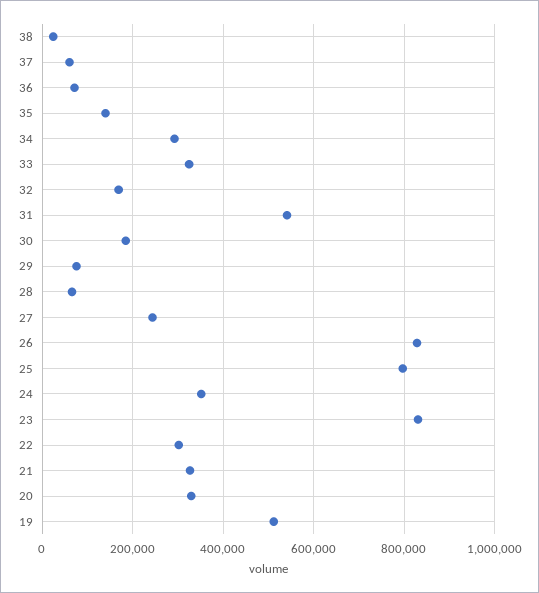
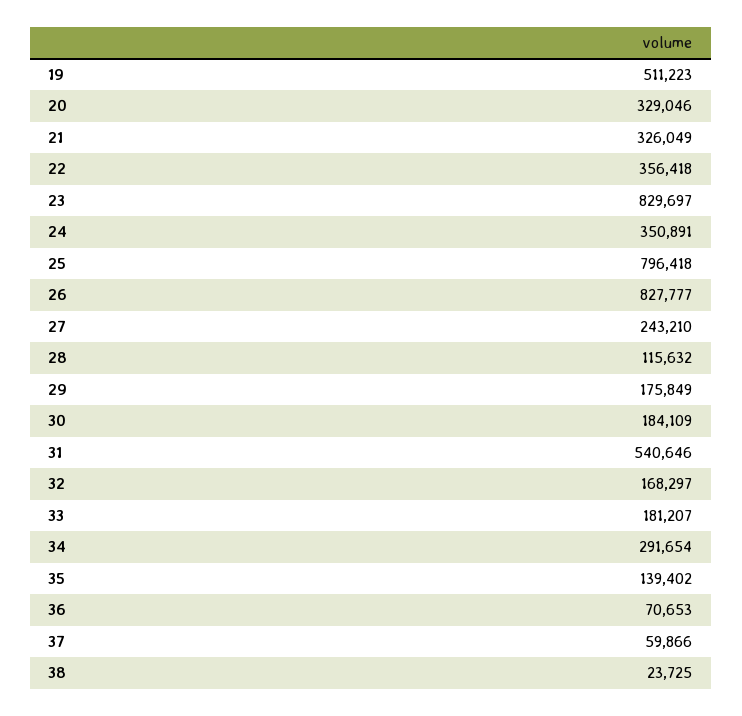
  {
    "38": 23725,
    "37": 59866,
    "36": 70653,
    "35": 139402,
    "34": 291654,
-   "33": 320000,
+   "33": 181207,
    "32": 168297,
    "31": 540646,
    "30": 184109,
-   "29": 80000,
+   "29": 175849,
-   "28": 60000,
+   "28": 115632,
    "27": 243210,
    "26": 827777,
    "25": 796418,
    "24": 350891,
    "23": 829697,
-   "22": 300000,
+   "22": 356418,
    "21": 326049,
    "20": 329046,
    "19": 511223
  }

